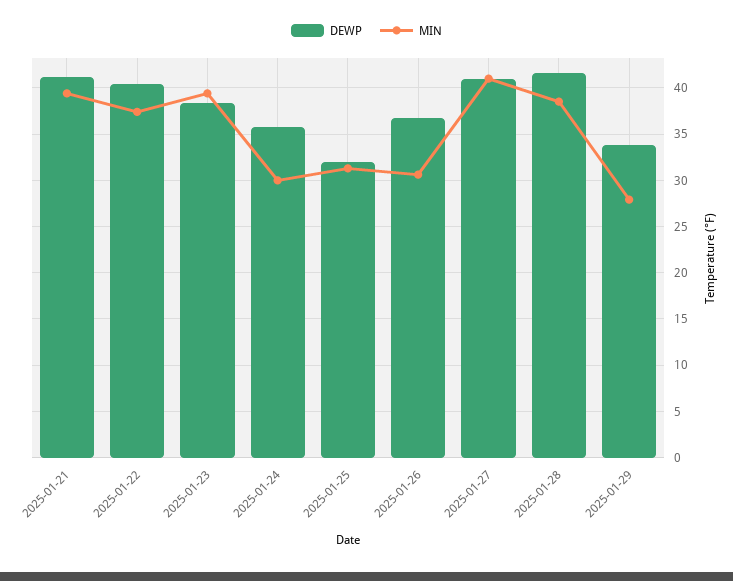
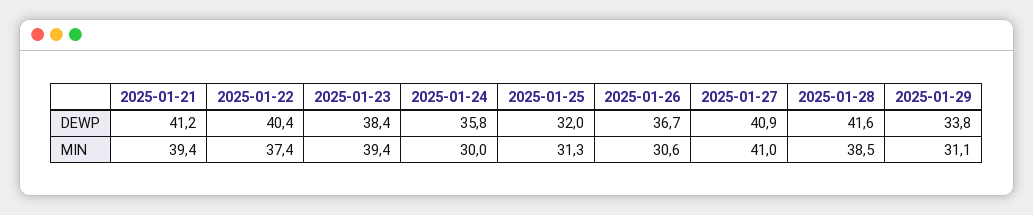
  {
    "DEWP": {
      "2025-01-21": 41.2,
      "2025-01-22": 40.4,
      "2025-01-23": 38.4,
      "2025-01-24": 35.8,
      "2025-01-25": 32,
      "2025-01-26": 36.7,
      "2025-01-27": 40.9,
      "2025-01-28": 41.6,
      "2025-01-29": 33.8
    },
    "MIN": {
      "2025-01-21": 39.4,
      "2025-01-22": 37.4,
      "2025-01-23": 39.4,
      "2025-01-24": 30,
      "2025-01-25": 31.3,
      "2025-01-26": 30.6,
      "2025-01-27": 41,
      "2025-01-28": 38.5,
-     "2025-01-29": 28
+     "2025-01-29": 31.1
    }
  }

